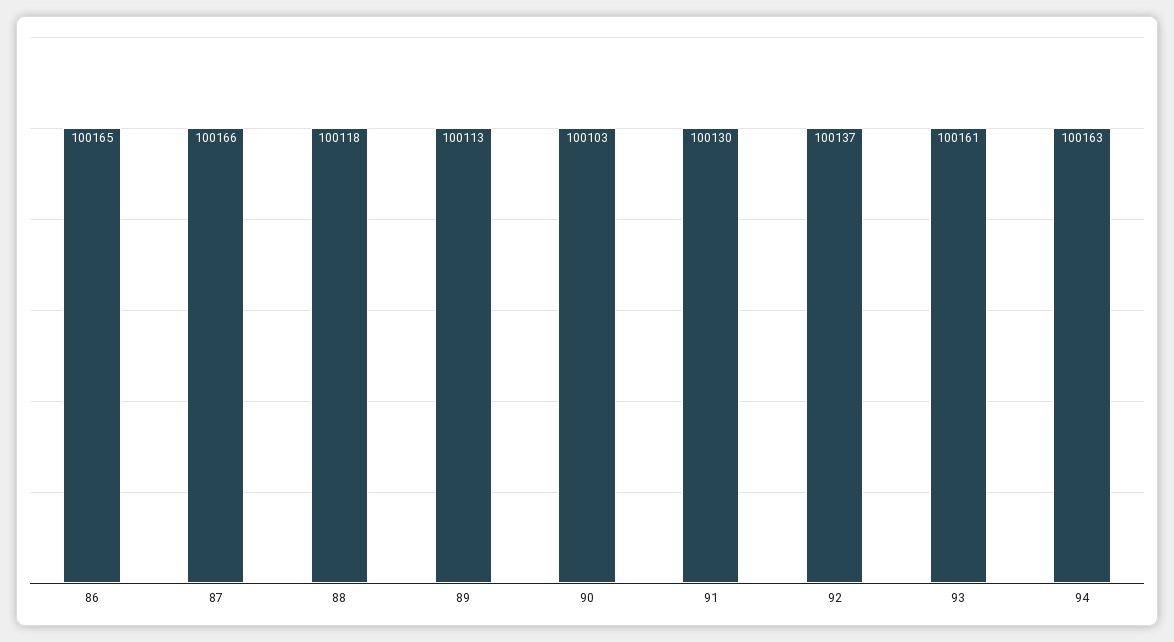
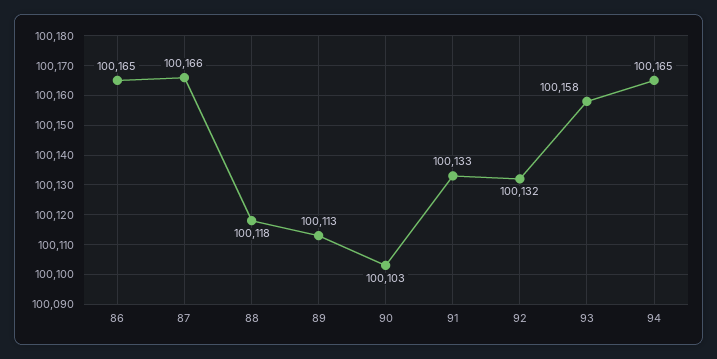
  {
    "86": 100165,
    "87": 100166,
    "88": 100118,
    "89": 100113,
    "90": 100103,
-   "91": 100130,
+   "91": 100133,
-   "92": 100137,
+   "92": 100132,
-   "93": 100161,
+   "93": 100158,
-   "94": 100163
+   "94": 100165
  }

